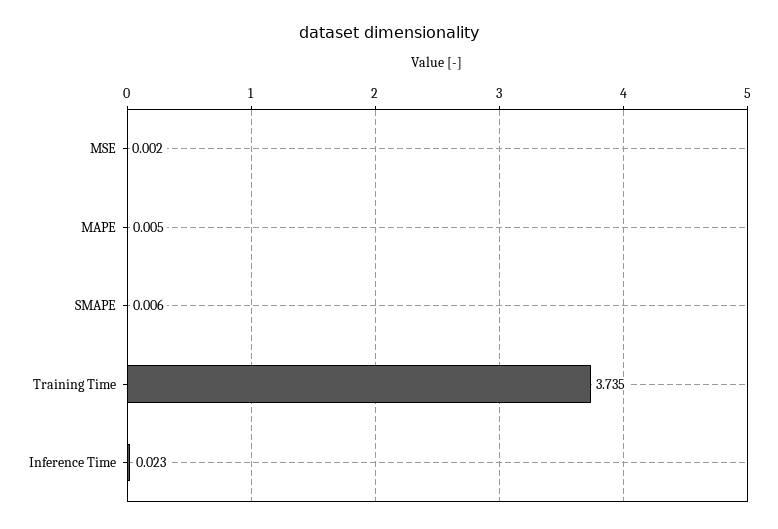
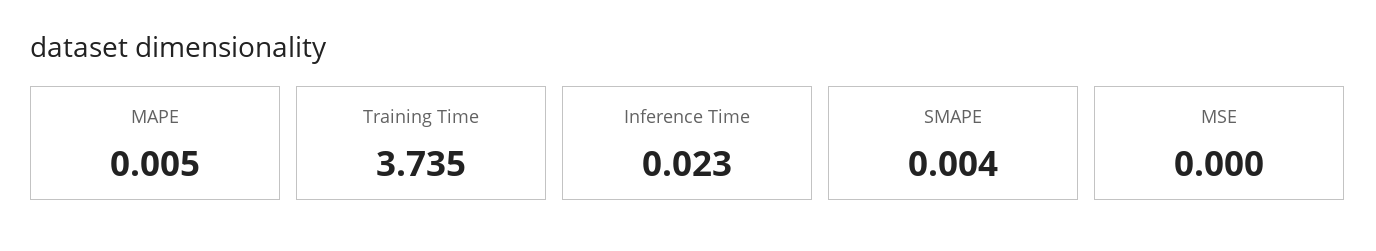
  {
-   "MSE": 0.002,
+   "MSE": 0,
    "MAPE": 0.005,
-   "SMAPE": 0.006,
+   "SMAPE": 0.004,
    "Training Time": 3.735,
    "Inference Time": 0.023
  }

